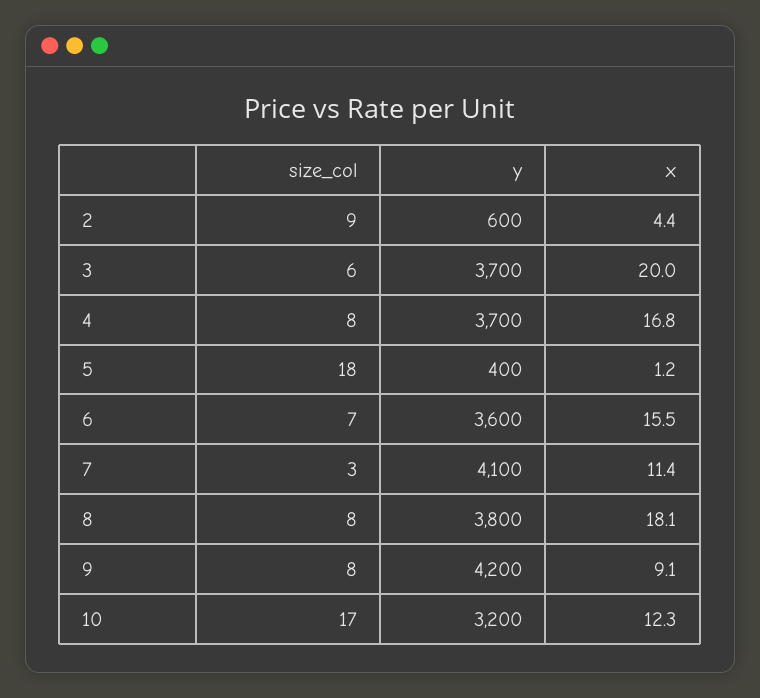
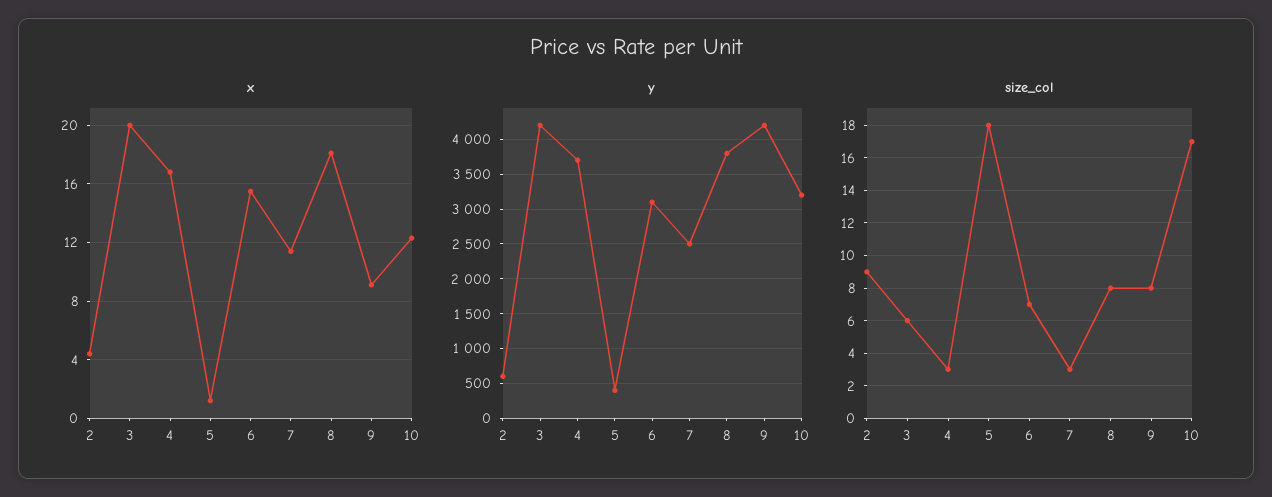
  {
    "size_col": {
      "2": 9,
      "3": 6,
-     "4": 8,
+     "4": 3,
      "5": 18,
      "6": 7,
      "7": 3,
      "8": 8,
      "9": 8,
      "10": 17
    },
    "y": {
      "2": 600,
-     "3": 3700,
+     "3": 4200,
      "4": 3700,
      "5": 400,
-     "6": 3600,
+     "6": 3100,
-     "7": 4100,
+     "7": 2500,
      "8": 3800,
      "9": 4200,
      "10": 3200
    },
    "x": {
      "2": 4.4,
      "3": 20,
      "4": 16.8,
      "5": 1.2,
      "6": 15.5,
      "7": 11.4,
      "8": 18.1,
      "9": 9.1,
      "10": 12.3
    }
  }

